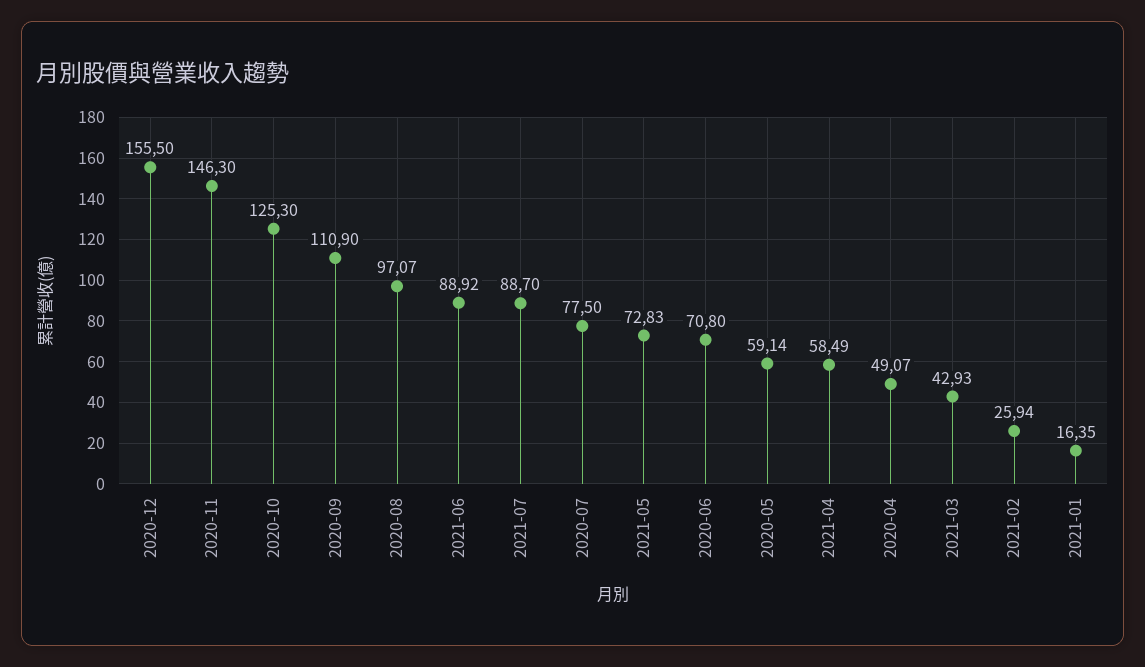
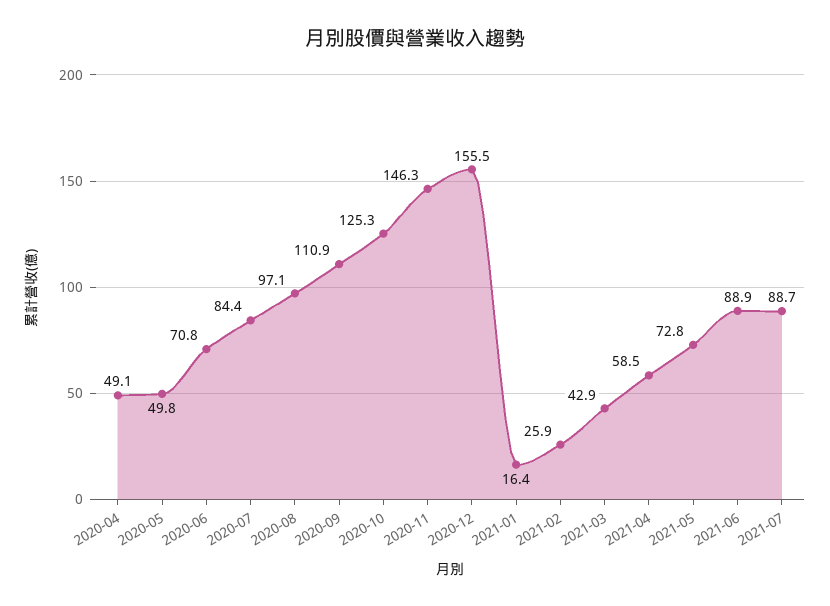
  {
    "2020-12": 155.5,
    "2020-11": 146.3,
    "2020-10": 125.3,
    "2020-09": 110.9,
    "2020-08": 97.07,
    "2021-06": 88.92,
    "2021-07": 88.7,
-   "2020-07": 77.5,
+   "2020-07": 84.4,
    "2021-05": 72.83,
    "2020-06": 70.8,
-   "2020-05": 59.14,
+   "2020-05": 49.8,
    "2021-04": 58.49,
    "2020-04": 49.07,
    "2021-03": 42.93,
    "2021-02": 25.94,
    "2021-01": 16.35
  }

